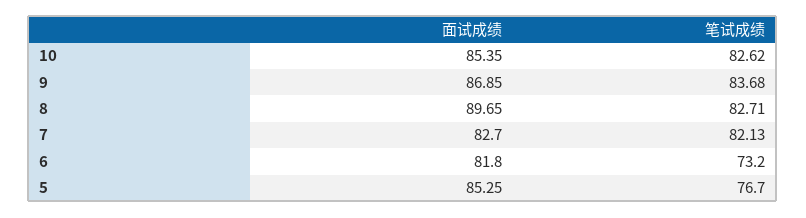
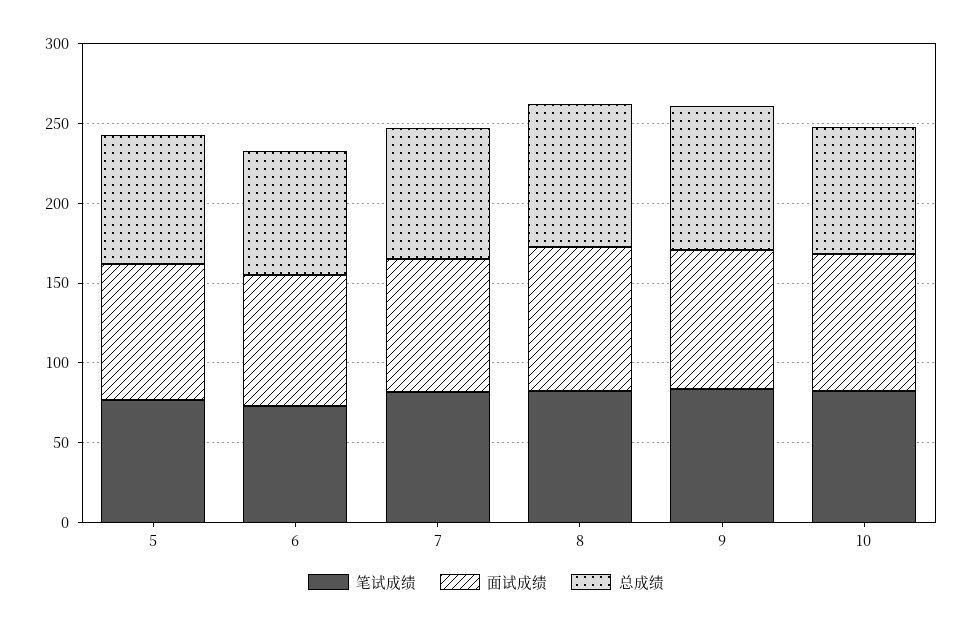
  {
    "面试成绩": {
      "10": 85.35,
      "9": 86.85,
      "8": 89.65,
      "7": 82.7,
      "6": 81.8,
      "5": 85.25
    },
    "笔试成绩": {
      "10": 82.62,
      "9": 83.68,
      "8": 82.71,
      "7": 82.13,
      "6": 73.2,
      "5": 76.7
-   }
+   },
+   "总成绩": {
+     "5": 80,
+     "6": 80,
+     "7": 80,
+     "8": 90,
+     "9": 90,
+     "10": 80
+   }
  }

